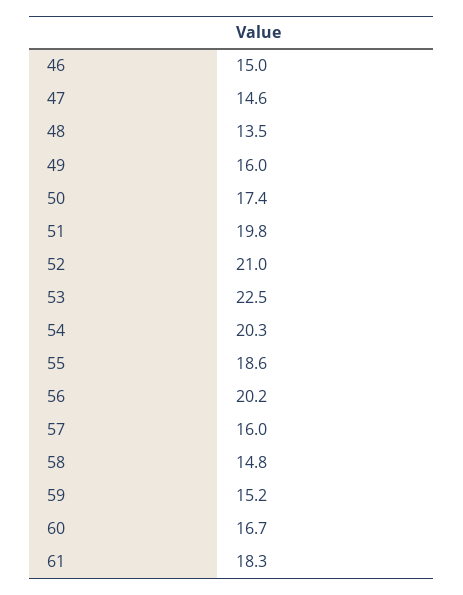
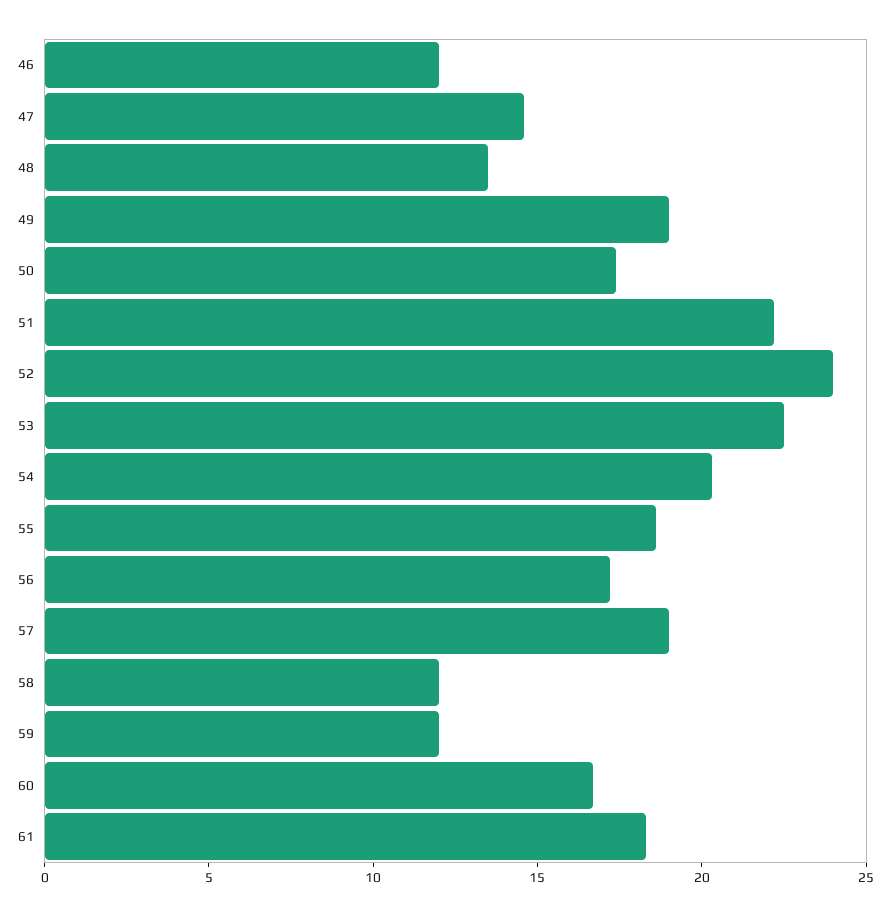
  {
-   "46": 15,
+   "46": 12,
    "47": 14.6,
    "48": 13.5,
-   "49": 16,
+   "49": 19,
    "50": 17.4,
-   "51": 19.8,
+   "51": 22,
-   "52": 21,
+   "52": 24,
    "53": 22.5,
    "54": 20.3,
    "55": 18.6,
-   "56": 20.2,
+   "56": 17,
-   "57": 16,
+   "57": 19,
-   "58": 14.8,
+   "58": 12,
-   "59": 15.2,
+   "59": 12,
    "60": 16.7,
    "61": 18.3
  }

